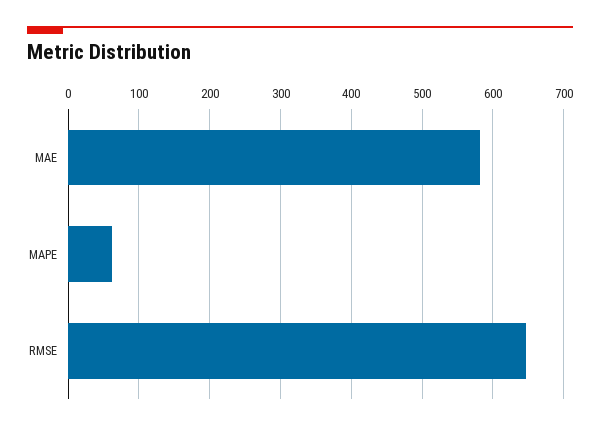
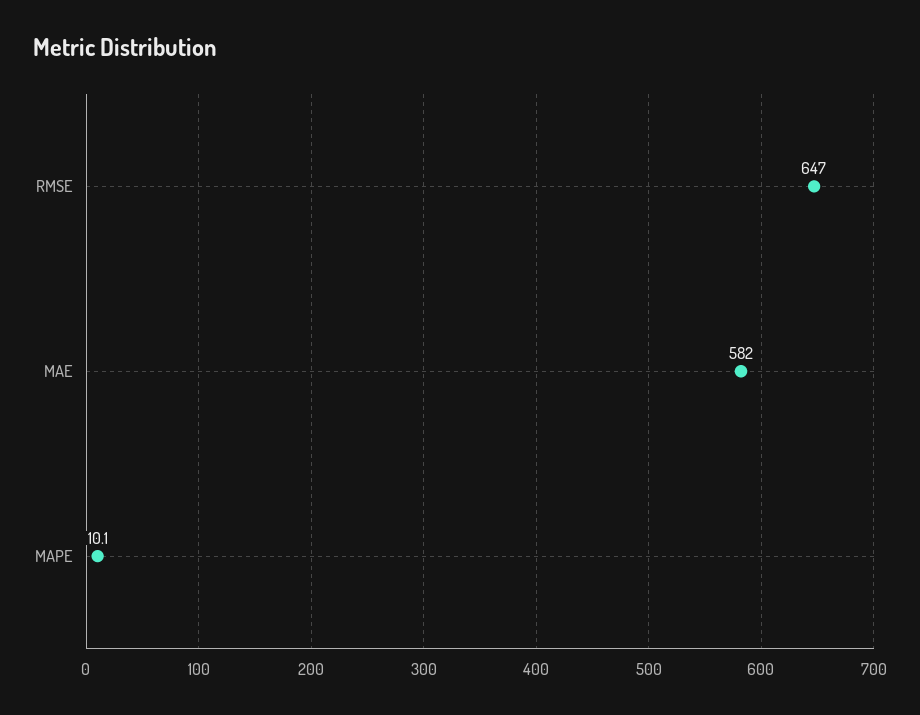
  {
    "MAE": 582,
-   "MAPE": 60,
+   "MAPE": 10.1,
    "RMSE": 647
  }

